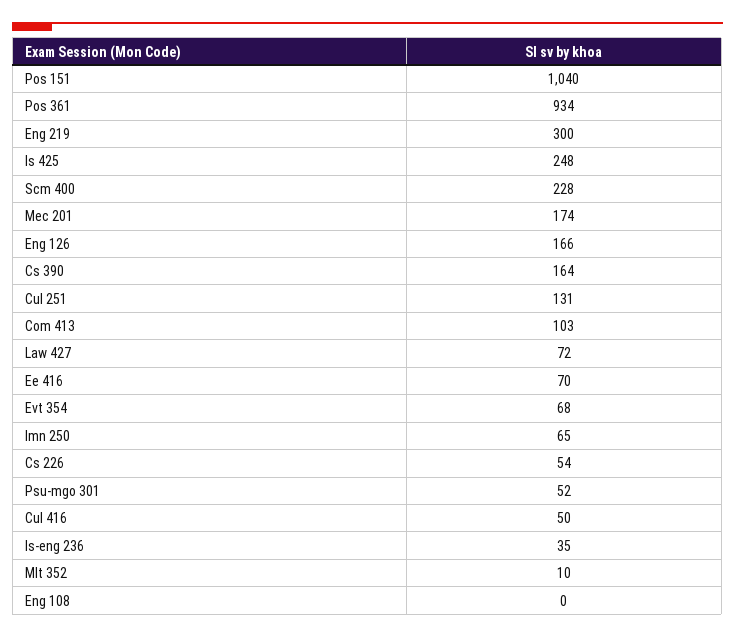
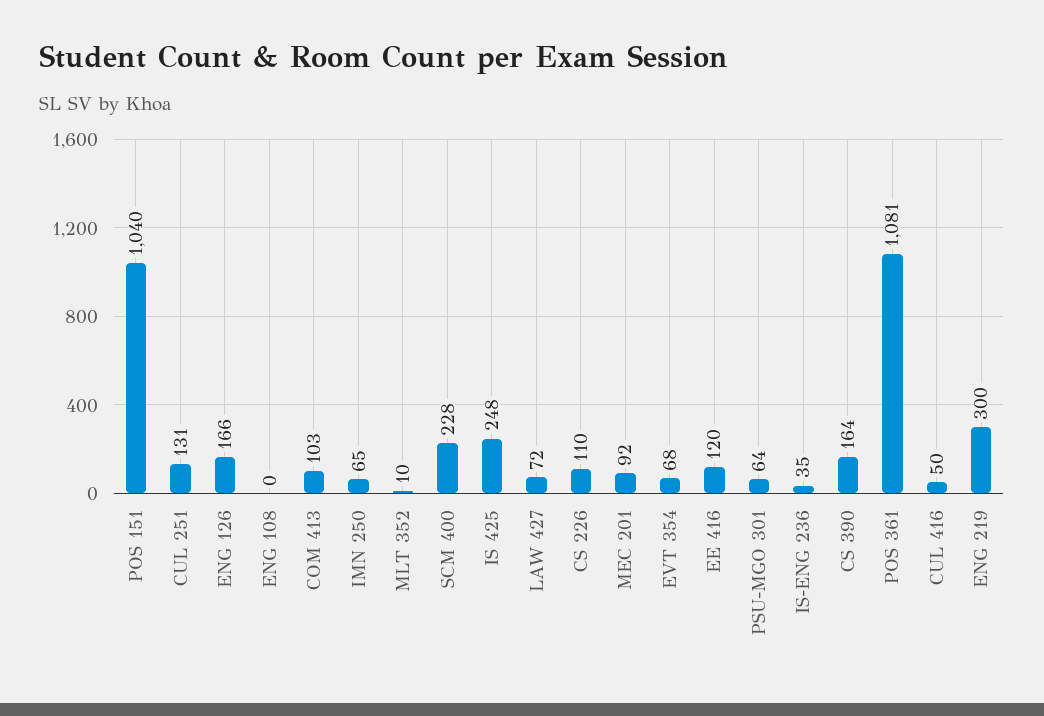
  {
    "Pos 151": 1040,
-   "Pos 361": 934,
+   "Pos 361": 1081,
    "Eng 219": 300,
    "Is 425": 248,
    "Scm 400": 228,
-   "Mec 201": 174,
+   "Mec 201": 92,
    "Eng 126": 166,
    "Cs 390": 164,
    "Cul 251": 131,
    "Com 413": 103,
    "Law 427": 72,
-   "Ee 416": 70,
+   "Ee 416": 120,
    "Evt 354": 68,
    "Imn 250": 65,
-   "Cs 226": 54,
+   "Cs 226": 110,
-   "Psu-mgo 301": 52,
+   "Psu-mgo 301": 64,
    "Cul 416": 50,
    "Is-eng 236": 35,
    "Mlt 352": 10,
    "Eng 108": 0
  }

